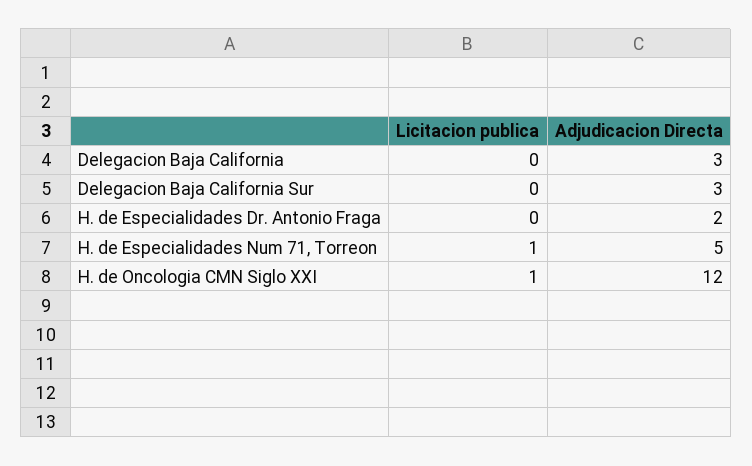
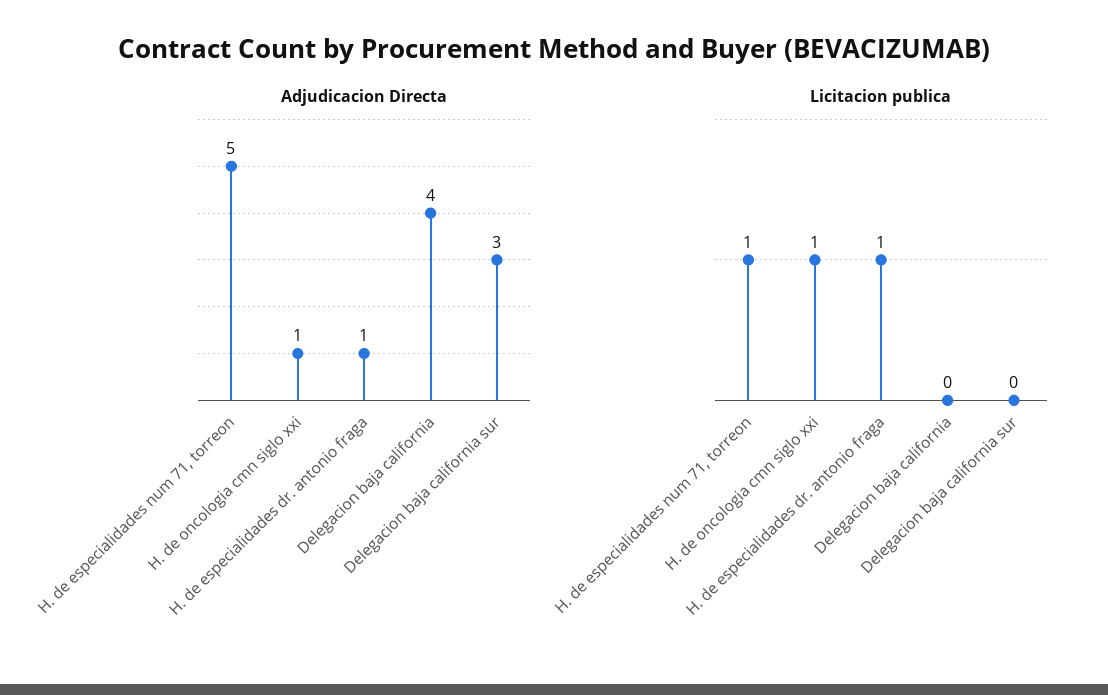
  {
    "Licitacion publica": {
      "Delegacion Baja California": 0,
      "Delegacion Baja California Sur": 0,
-     "H. de Especialidades Dr. Antonio Fraga": 0,
+     "H. de Especialidades Dr. Antonio Fraga": 1,
      "H. de Especialidades Num 71, Torreon": 1,
      "H. de Oncologia CMN Siglo XXI": 1
    },
    "Adjudicacion Directa": {
-     "Delegacion Baja California": 3,
+     "Delegacion Baja California": 4,
      "Delegacion Baja California Sur": 3,
-     "H. de Especialidades Dr. Antonio Fraga": 2,
+     "H. de Especialidades Dr. Antonio Fraga": 1,
      "H. de Especialidades Num 71, Torreon": 5,
-     "H. de Oncologia CMN Siglo XXI": 12
+     "H. de Oncologia CMN Siglo XXI": 1
    }
  }

